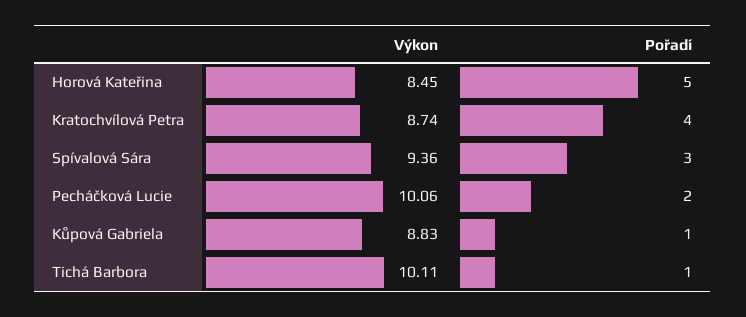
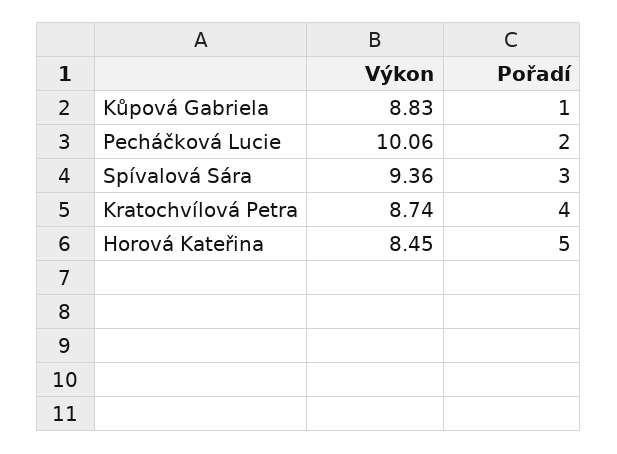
  {
    "Výkon": {
      "Horová Kateřina": 8.45,
      "Kratochvílová Petra": 8.74,
      "Spívalová Sára": 9.36,
      "Pecháčková Lucie": 10.06,
-     "Kůpová Gabriela": 8.83,
+     "Kůpová Gabriela": 8.83
-     "Tichá Barbora": 10.11
    },
    "Pořadí": {
      "Horová Kateřina": 5,
      "Kratochvílová Petra": 4,
      "Spívalová Sára": 3,
      "Pecháčková Lucie": 2,
-     "Kůpová Gabriela": 1,
+     "Kůpová Gabriela": 1
-     "Tichá Barbora": 1
    }
  }

